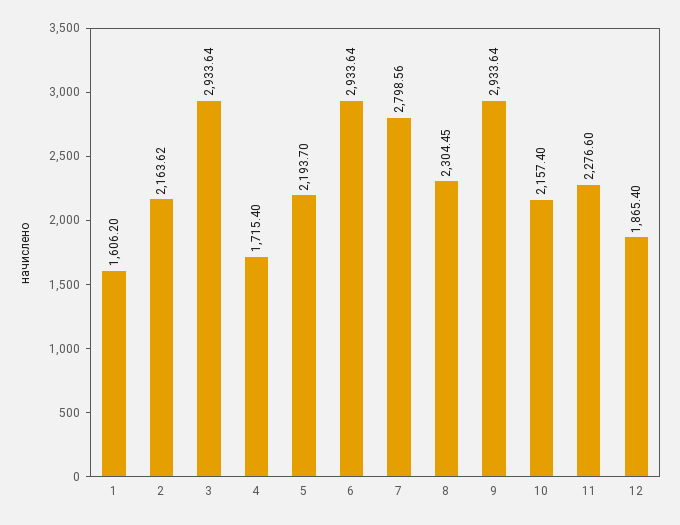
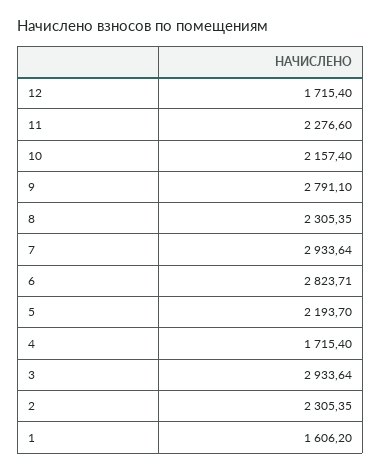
  {
    "1": 1606.2,
-   "2": 2163.62,
+   "2": 2305.35,
    "3": 2933.64,
    "4": 1715.4,
    "5": 2193.7,
-   "6": 2933.64,
+   "6": 2823.71,
-   "7": 2798.56,
+   "7": 2933.64,
-   "8": 2304.45,
+   "8": 2305.35,
-   "9": 2933.64,
+   "9": 2791.1,
    "10": 2157.4,
    "11": 2276.6,
-   "12": 1865.4
+   "12": 1715.4
  }

